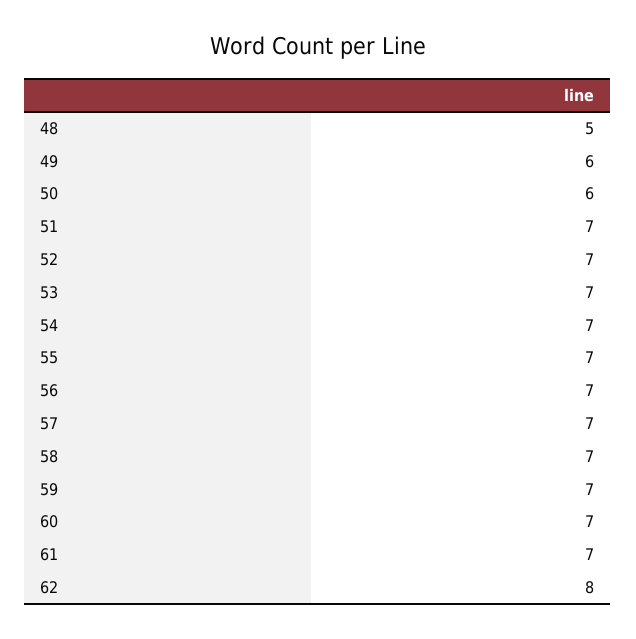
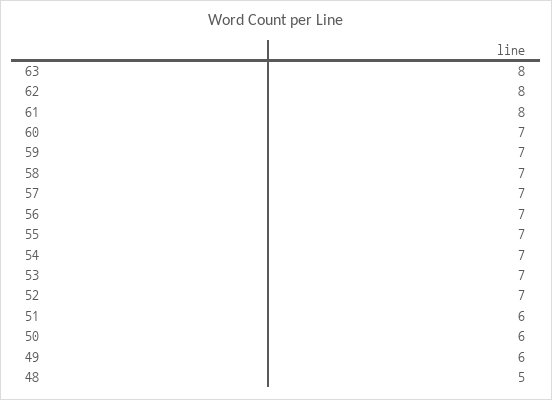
  {
    "48": 5,
    "49": 6,
    "50": 6,
-   "51": 7,
+   "51": 6,
    "52": 7,
    "53": 7,
    "54": 7,
    "55": 7,
    "56": 7,
    "57": 7,
    "58": 7,
    "59": 7,
    "60": 7,
-   "61": 7,
+   "61": 8,
-   "62": 8
+   "62": 8,
+   "63": 8
  }

